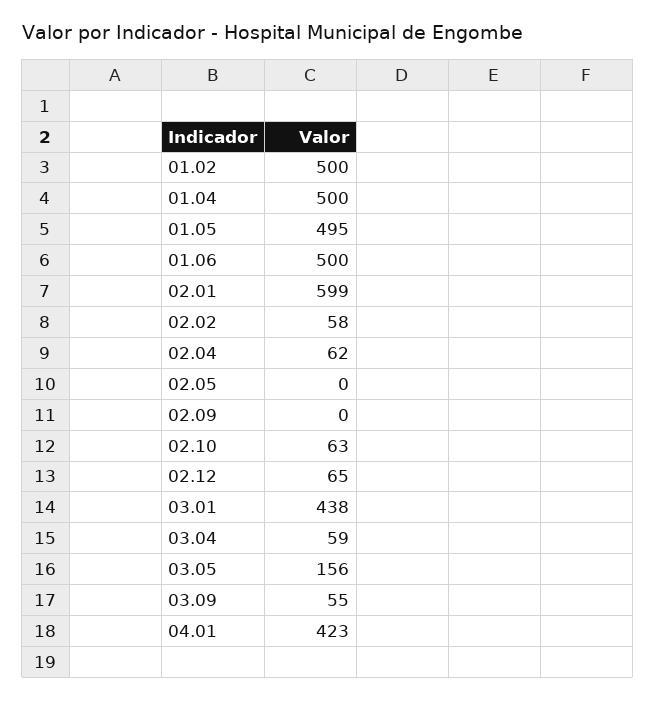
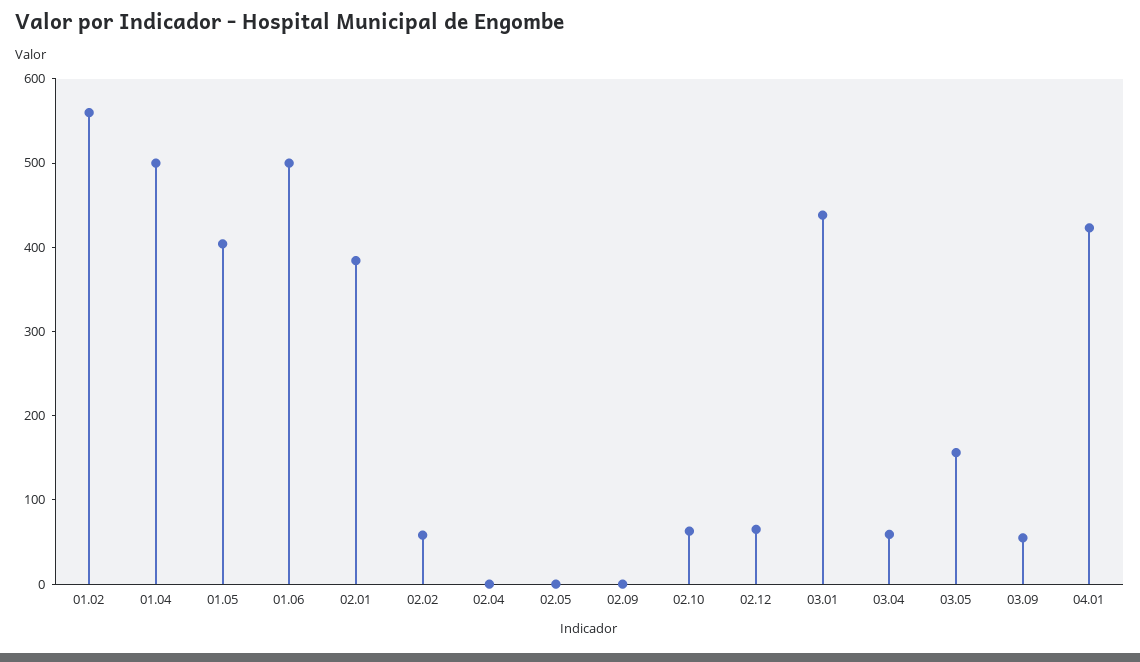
  {
-   "01.02": 500,
+   "01.02": 560,
    "01.04": 500,
-   "01.05": 495,
+   "01.05": 400,
    "01.06": 500,
-   "02.01": 599,
+   "02.01": 380,
    "02.02": 58,
-   "02.04": 62,
+   "02.04": 0,
    "02.05": 0,
    "02.09": 0,
    "02.10": 63,
    "02.12": 65,
    "03.01": 438,
    "03.04": 59,
    "03.05": 156,
    "03.09": 55,
    "04.01": 423
  }

